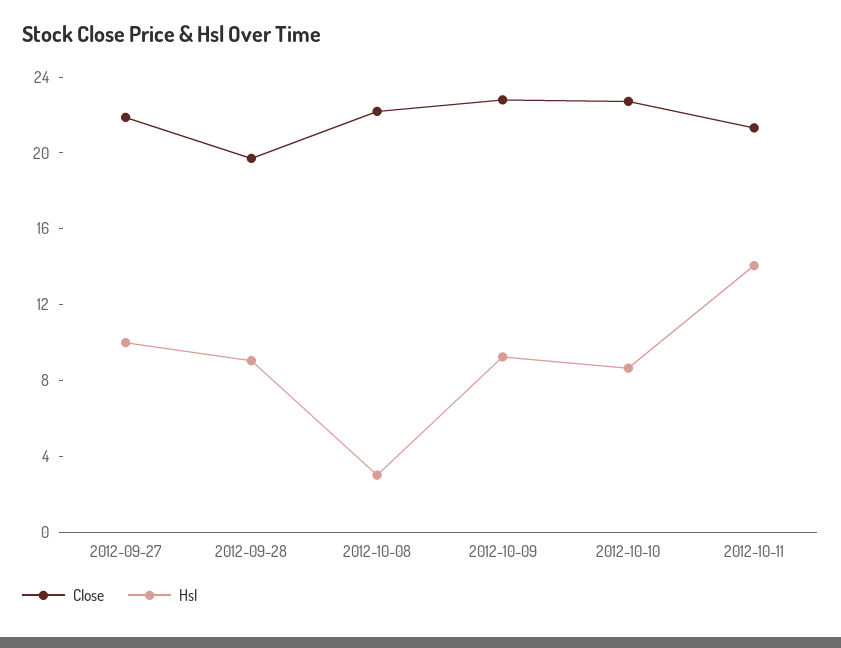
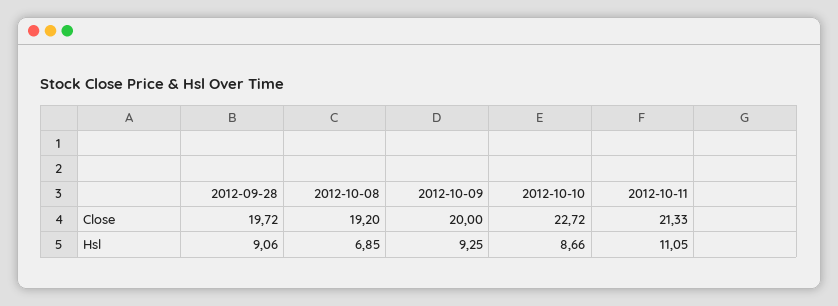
  {
    "Close": {
-     "2012-09-27": 22,
      "2012-09-28": 19.72,
-     "2012-10-08": 22,
+     "2012-10-08": 19.2,
-     "2012-10-09": 23,
+     "2012-10-09": 20,
      "2012-10-10": 22.72,
      "2012-10-11": 21.33
    },
    "Hsl": {
-     "2012-09-27": 10,
      "2012-09-28": 9.06,
-     "2012-10-08": 3,
+     "2012-10-08": 6.85,
      "2012-10-09": 9.25,
      "2012-10-10": 8.66,
-     "2012-10-11": 14
+     "2012-10-11": 11.05
    }
  }

